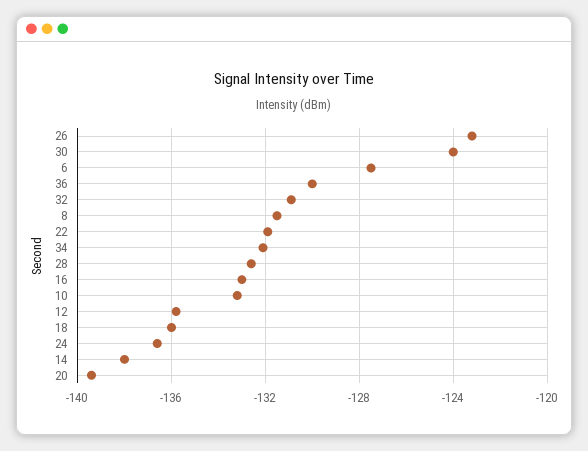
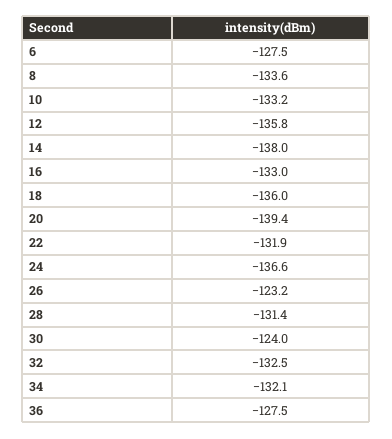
  {
    "26": -123.2,
    "30": -124,
    "6": -127.5,
-   "36": -130,
+   "36": -127.5,
-   "32": -131,
+   "32": -132.5,
-   "8": -131.5,
+   "8": -133.6,
    "22": -131.9,
    "34": -132.1,
-   "28": -132.5,
+   "28": -131.4,
    "16": -133,
    "10": -133.2,
    "12": -135.8,
    "18": -136,
    "24": -136.6,
    "14": -138,
    "20": -139.4
  }

